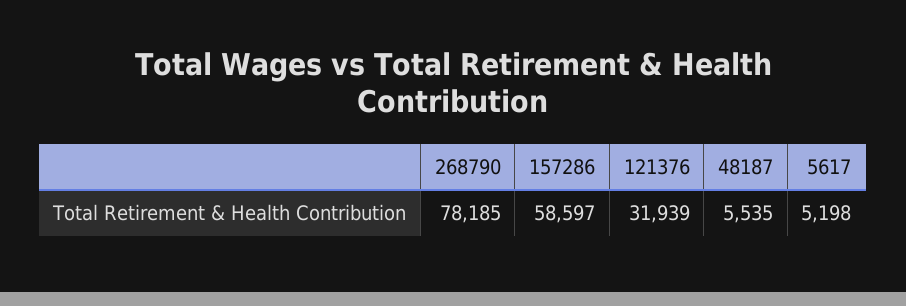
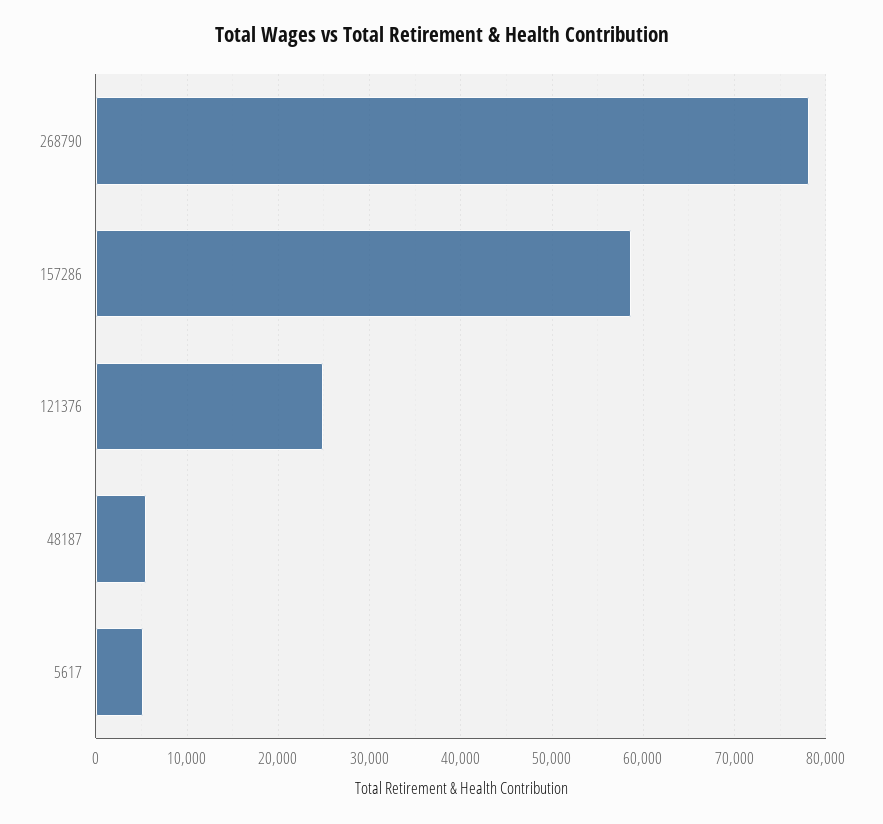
  {
    "268790": 78185,
    "157286": 58597,
-   "121376": 31939,
+   "121376": 25000,
    "48187": 5535,
    "5617": 5198
  }

